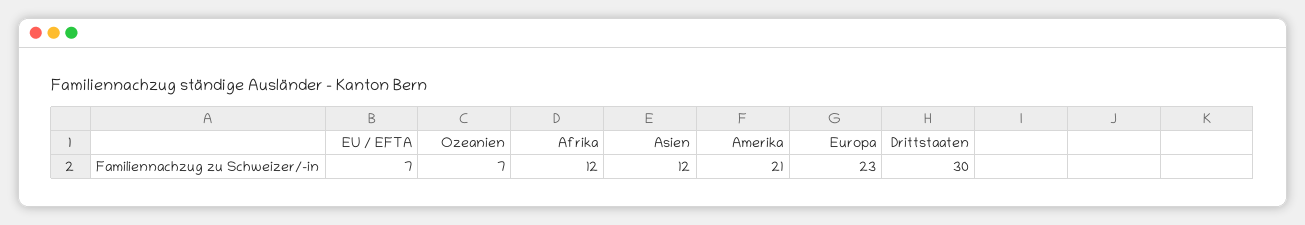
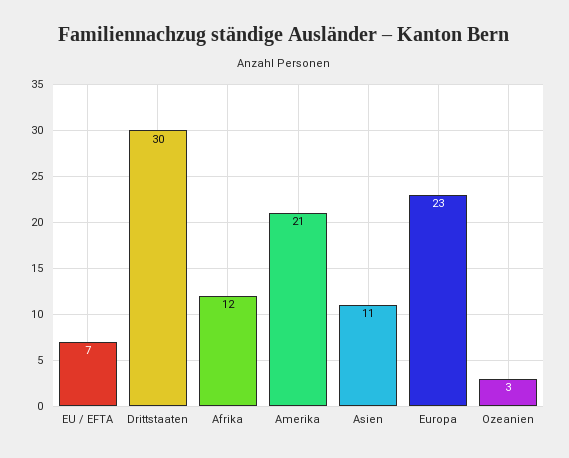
  {
    "EU / EFTA": 7,
-   "Ozeanien": 7,
+   "Ozeanien": 3,
    "Afrika": 12,
-   "Asien": 12,
+   "Asien": 11,
    "Amerika": 21,
    "Europa": 23,
    "Drittstaaten": 30
  }

